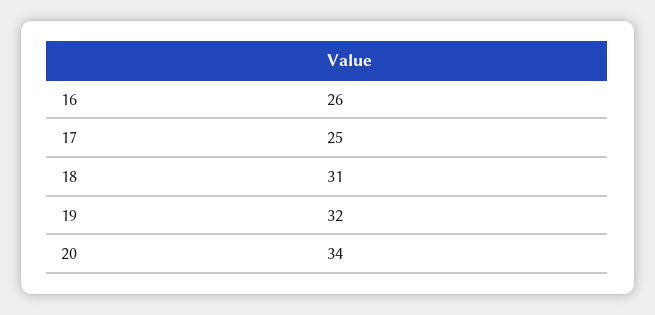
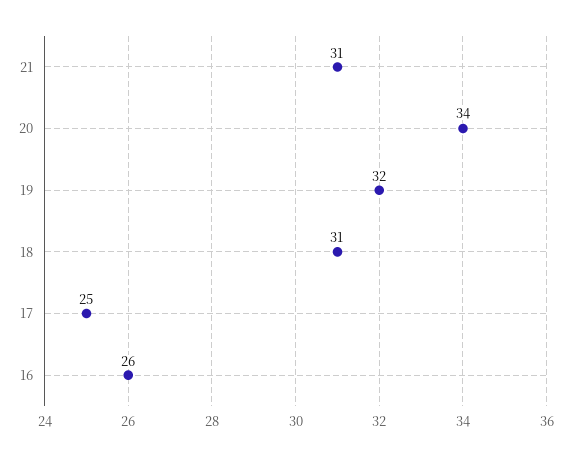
  {
    "16": 26,
    "17": 25,
    "18": 31,
    "19": 32,
-   "20": 34
+   "20": 34,
+   "21": 31
  }

